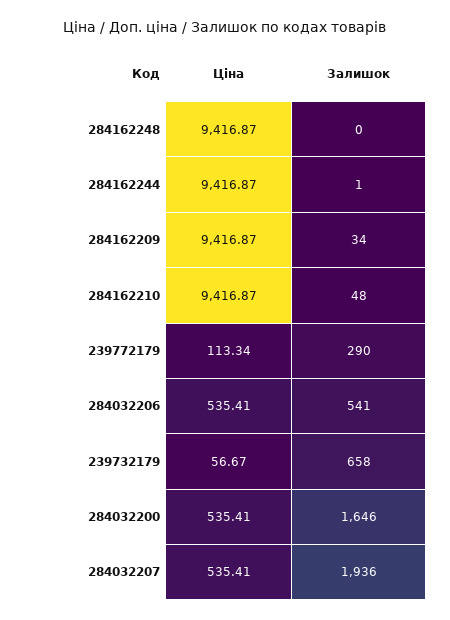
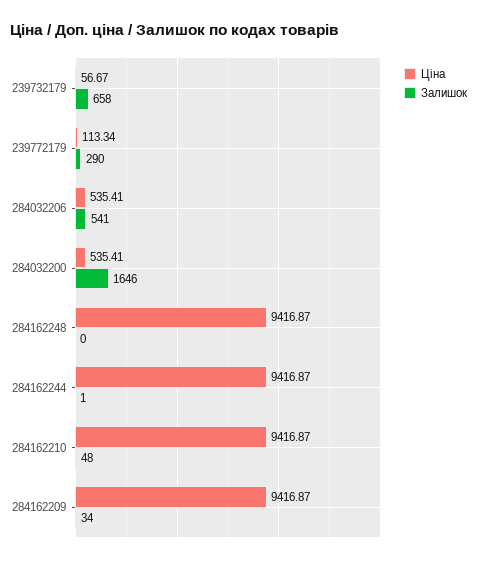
  {
    "Ціна": {
      "284162248": 9416.87,
      "284162244": 9416.87,
      "284162209": 9416.87,
      "284162210": 9416.87,
      "239772179": 113.34,
      "284032206": 535.41,
      "239732179": 56.67,
-     "284032200": 535.41,
+     "284032200": 535.41
-     "284032207": 535.41
    },
    "Залишок": {
      "284162248": 0,
      "284162244": 1,
      "284162209": 34,
      "284162210": 48,
      "239772179": 290,
      "284032206": 541,
      "239732179": 658,
-     "284032200": 1646,
+     "284032200": 1646
-     "284032207": 1936
    }
  }

